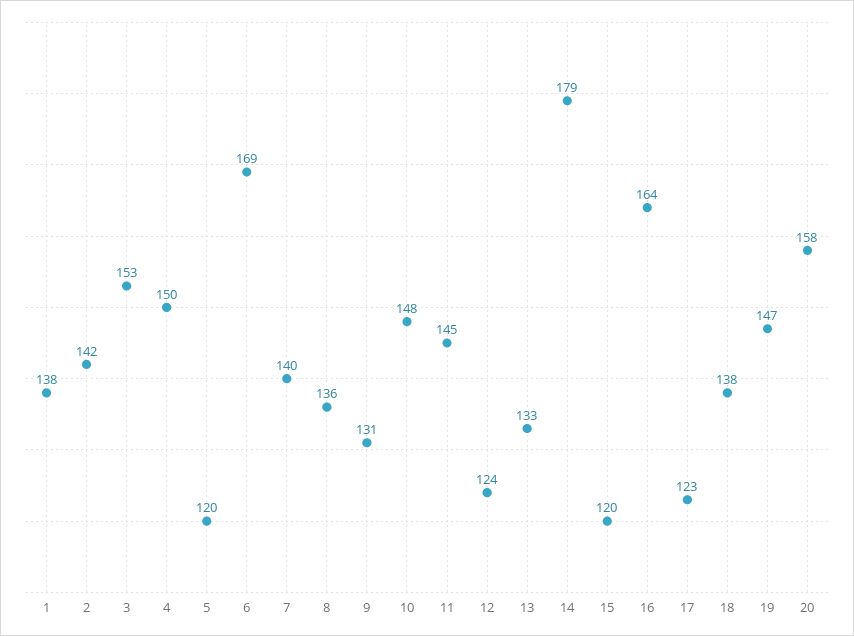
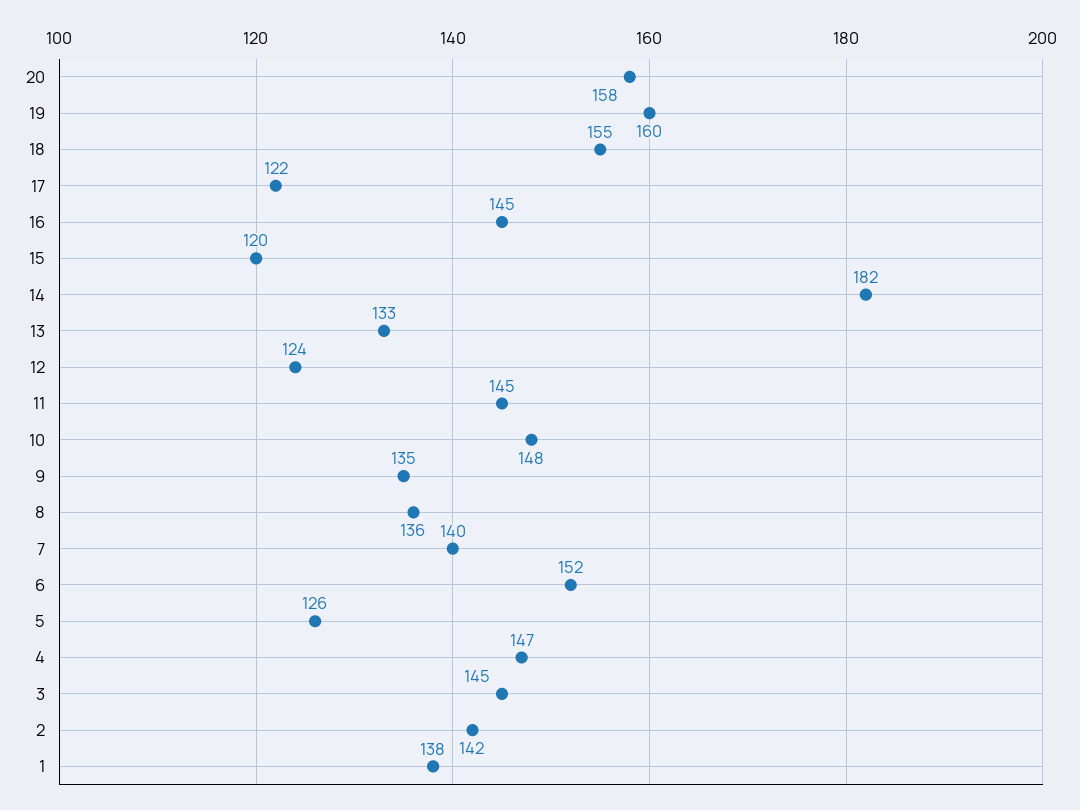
  {
    "1": 138,
    "2": 142,
-   "3": 153,
+   "3": 145,
-   "4": 150,
+   "4": 147,
-   "5": 120,
+   "5": 126,
-   "6": 169,
+   "6": 152,
    "7": 140,
    "8": 136,
-   "9": 131,
+   "9": 135,
    "10": 148,
    "11": 145,
    "12": 124,
    "13": 133,
-   "14": 179,
+   "14": 182,
    "15": 120,
-   "16": 164,
+   "16": 145,
-   "17": 123,
+   "17": 122,
-   "18": 138,
+   "18": 155,
-   "19": 147,
+   "19": 160,
    "20": 158
  }

